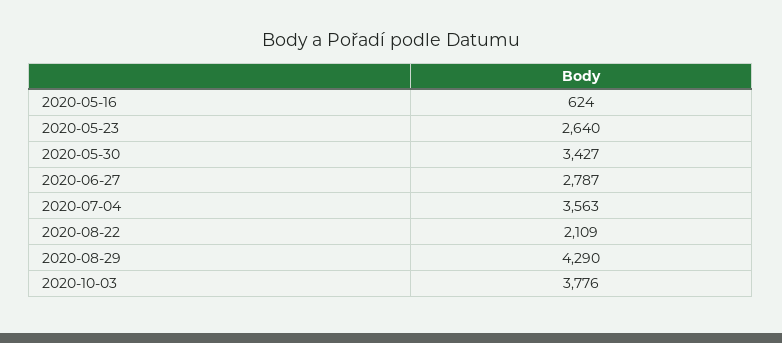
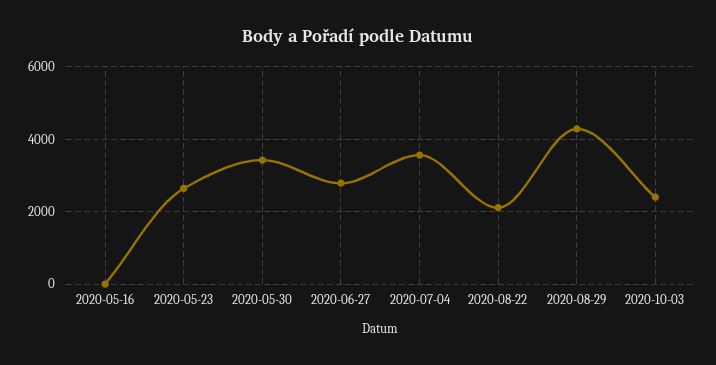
  {
-   "2020-05-16": 624,
+   "2020-05-16": 0,
    "2020-05-23": 2640,
    "2020-05-30": 3427,
    "2020-06-27": 2787,
    "2020-07-04": 3563,
    "2020-08-22": 2109,
    "2020-08-29": 4290,
-   "2020-10-03": 3776
+   "2020-10-03": 2400
  }

